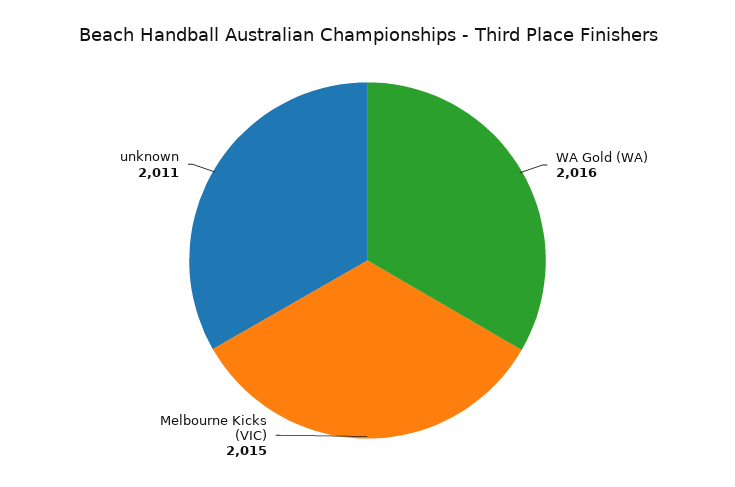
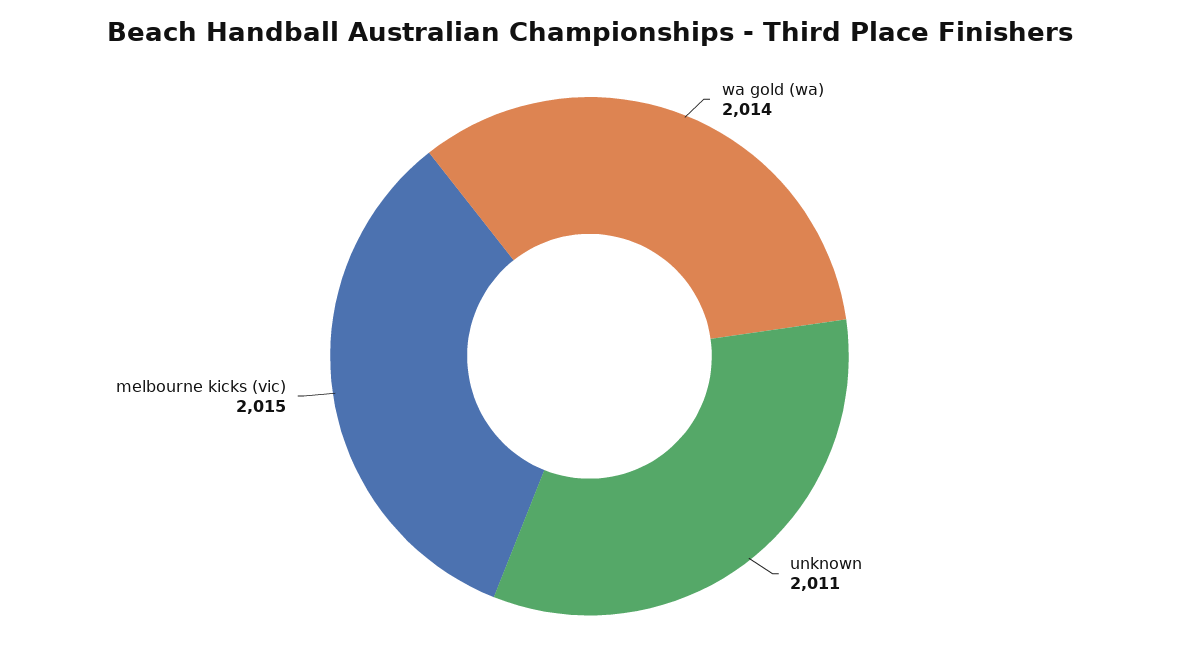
  {
-   "WA Gold (WA)": 2016,
+   "WA Gold (WA)": 2014,
    "Melbourne Kicks (VIC)": 2015,
    "unknown": 2011
  }

